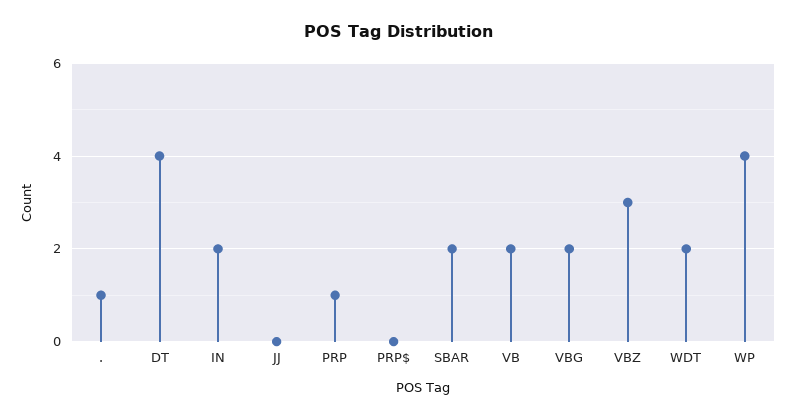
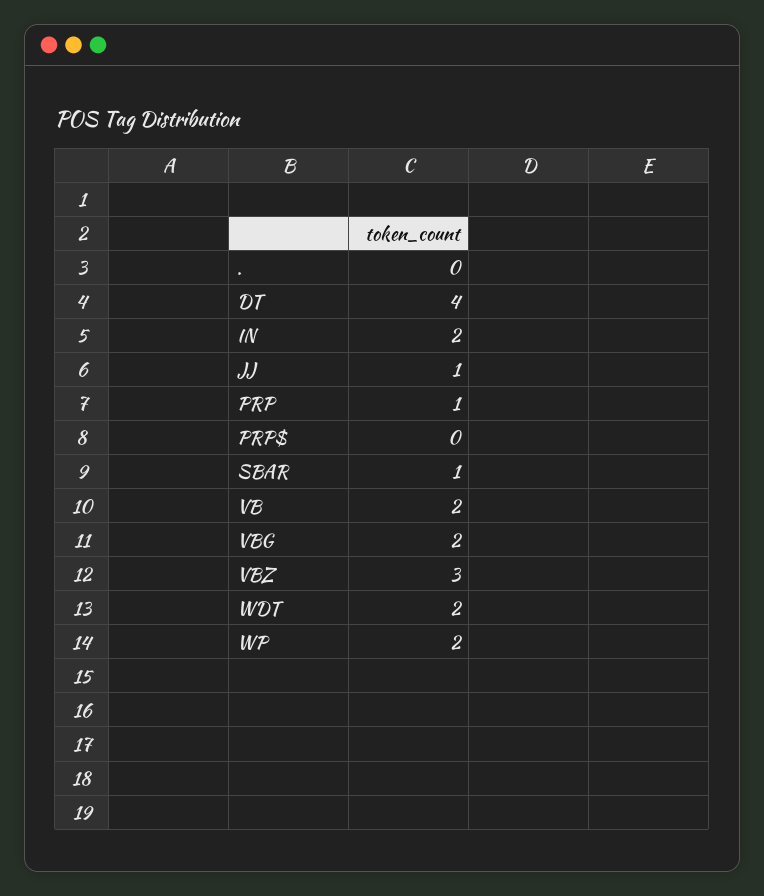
  {
-   ".": 1,
+   ".": 0,
    "DT": 4,
    "IN": 2,
-   "JJ": 0,
+   "JJ": 1,
    "PRP": 1,
    "PRP$": 0,
-   "SBAR": 2,
+   "SBAR": 1,
    "VB": 2,
    "VBG": 2,
    "VBZ": 3,
    "WDT": 2,
-   "WP": 4
+   "WP": 2
  }

